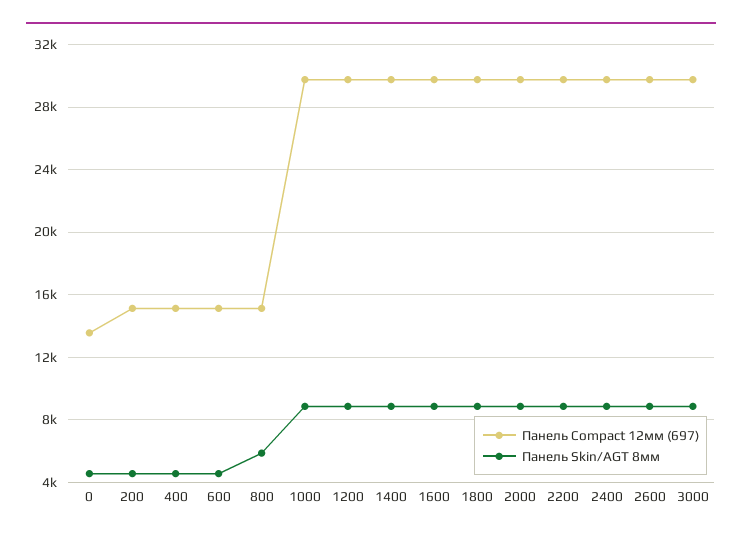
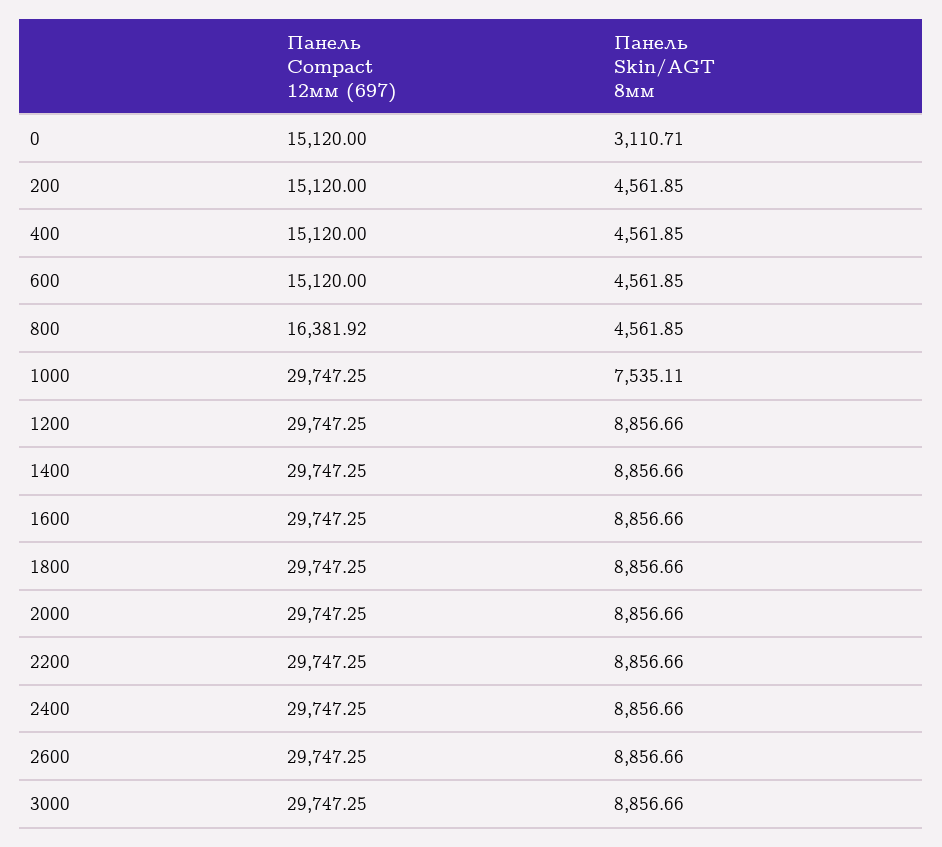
  {
    "Панель Compact 12мм (697)": {
-     "0": 13500,
+     "0": 15120,
      "200": 15120,
      "400": 15120,
      "600": 15120,
-     "800": 15000,
+     "800": 16381.92,
      "1000": 29747.25,
      "1200": 29747.25,
      "1400": 29747.25,
      "1600": 29747.25,
      "1800": 29747.25,
      "2000": 29747.25,
      "2200": 29747.25,
      "2400": 29747.25,
      "2600": 29747.25,
      "3000": 29747.25
    },
    "Панель Skin/AGT 8мм": {
-     "0": 4500,
+     "0": 3110.71,
      "200": 4561.85,
      "400": 4561.85,
      "600": 4561.85,
-     "800": 6000,
+     "800": 4561.85,
-     "1000": 9000,
+     "1000": 7535.11,
      "1200": 8856.66,
      "1400": 8856.66,
      "1600": 8856.66,
      "1800": 8856.66,
      "2000": 8856.66,
      "2200": 8856.66,
      "2400": 8856.66,
      "2600": 8856.66,
      "3000": 8856.66
    }
  }

